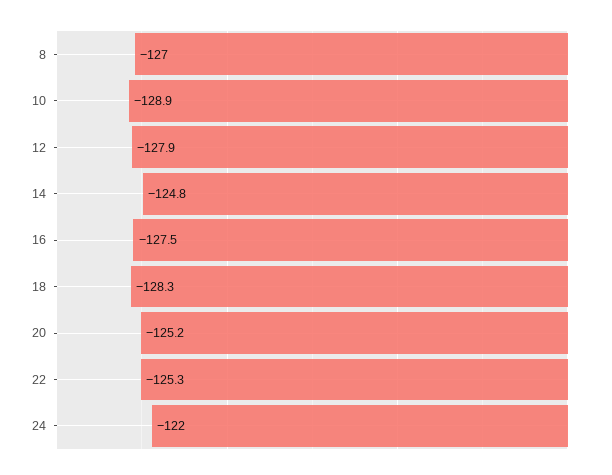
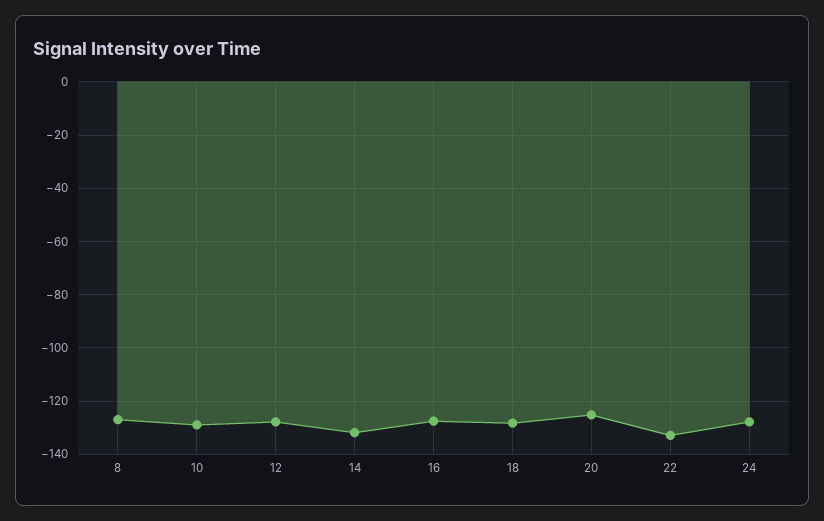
  {
    "8": -127,
    "10": -128.9,
    "12": -127.9,
-   "14": -124.8,
+   "14": -132.5,
    "16": -127.5,
    "18": -128.3,
    "20": -125.2,
-   "22": -125.3,
+   "22": -132.5,
-   "24": -122
+   "24": -127.5
  }

